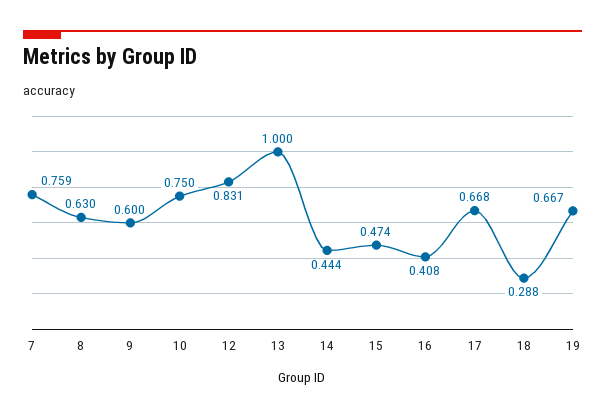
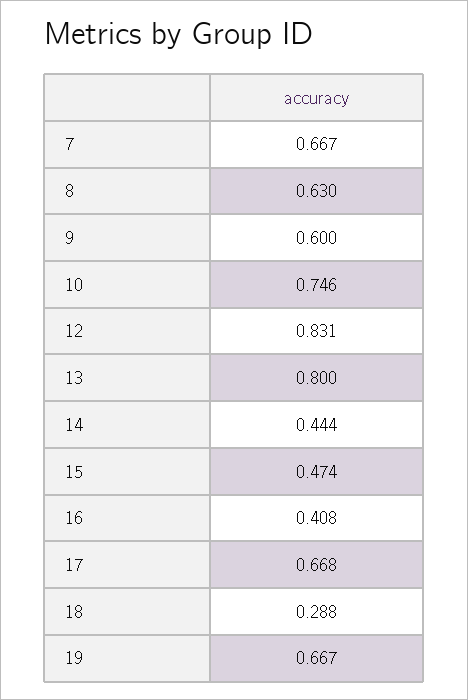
  {
-   "7": 0.759,
+   "7": 0.667,
    "8": 0.63,
    "9": 0.6,
-   "10": 0.75,
+   "10": 0.746,
    "12": 0.831,
-   "13": 1,
+   "13": 0.8,
    "14": 0.444,
    "15": 0.474,
    "16": 0.408,
    "17": 0.668,
    "18": 0.288,
    "19": 0.667
  }

